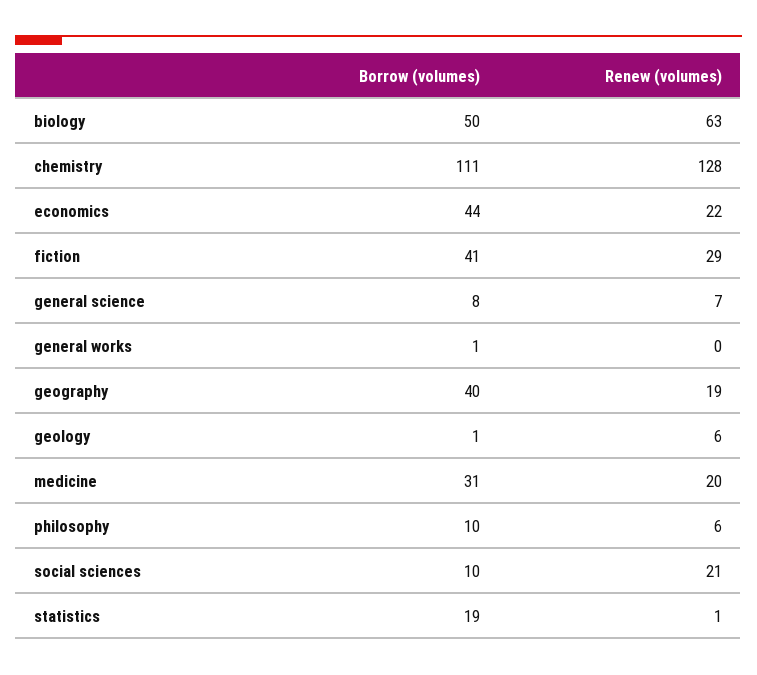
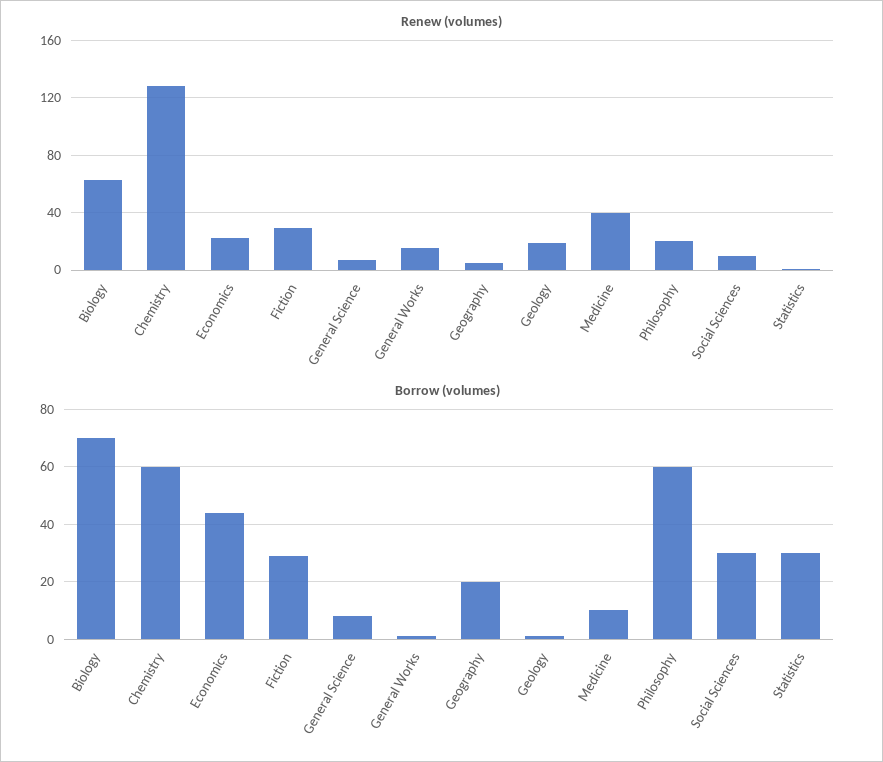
  {
    "Borrow (volumes)": {
-     "biology": 50,
+     "biology": 70,
-     "chemistry": 111,
+     "chemistry": 60,
      "economics": 44,
-     "fiction": 41,
+     "fiction": 30,
      "general science": 8,
      "general works": 1,
-     "geography": 40,
+     "geography": 20,
      "geology": 1,
-     "medicine": 31,
+     "medicine": 10,
-     "philosophy": 10,
+     "philosophy": 60,
-     "social sciences": 10,
+     "social sciences": 30,
-     "statistics": 19
+     "statistics": 30
    },
    "Renew (volumes)": {
      "biology": 63,
      "chemistry": 128,
      "economics": 22,
      "fiction": 29,
      "general science": 7,
-     "general works": 0,
+     "general works": 15,
-     "geography": 19,
+     "geography": 5,
-     "geology": 6,
+     "geology": 20,
-     "medicine": 20,
+     "medicine": 40,
-     "philosophy": 6,
+     "philosophy": 20,
-     "social sciences": 21,
+     "social sciences": 10,
      "statistics": 1
    }
  }

